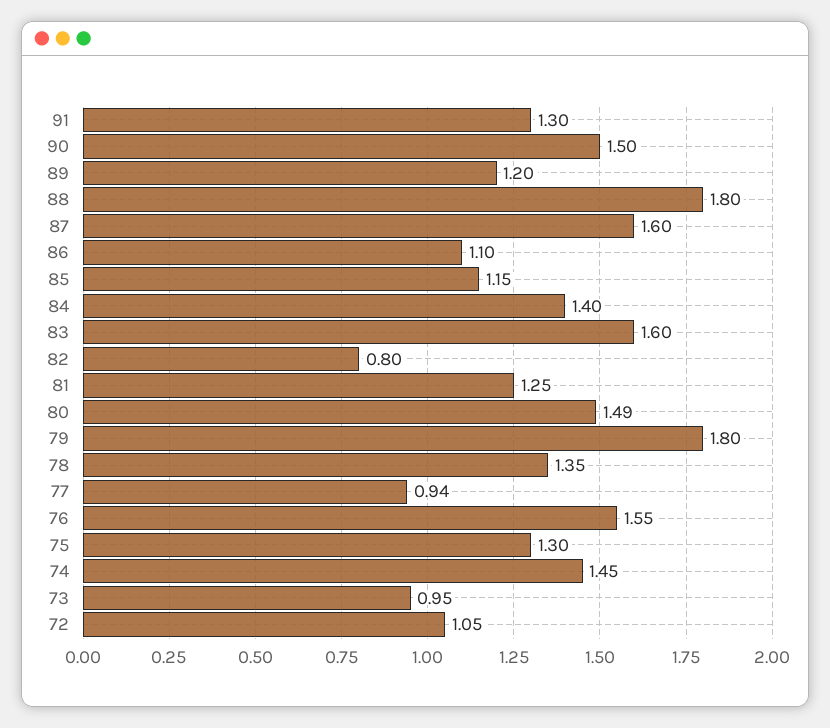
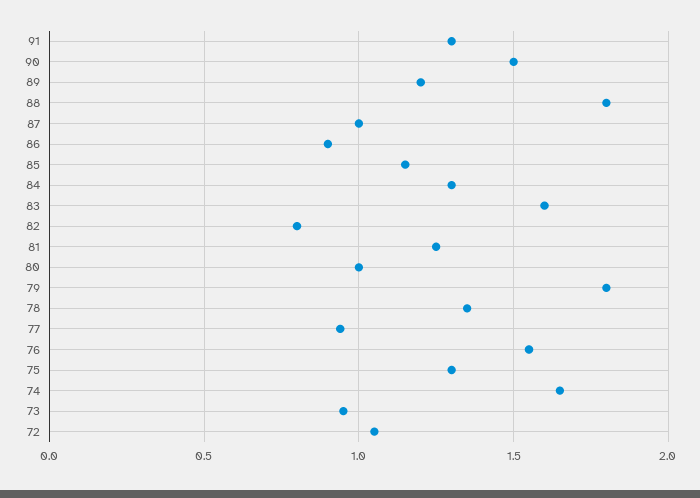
  {
    "91": 1.3,
    "90": 1.5,
    "89": 1.2,
    "88": 1.8,
-   "87": 1.6,
+   "87": 1,
-   "86": 1.1,
+   "86": 0.9,
    "85": 1.15,
-   "84": 1.4,
+   "84": 1.3,
    "83": 1.6,
    "82": 0.8,
    "81": 1.25,
-   "80": 1.49,
+   "80": 1,
    "79": 1.8,
    "78": 1.35,
    "77": 0.94,
    "76": 1.55,
    "75": 1.3,
-   "74": 1.45,
+   "74": 1.65,
    "73": 0.95,
    "72": 1.05
  }

